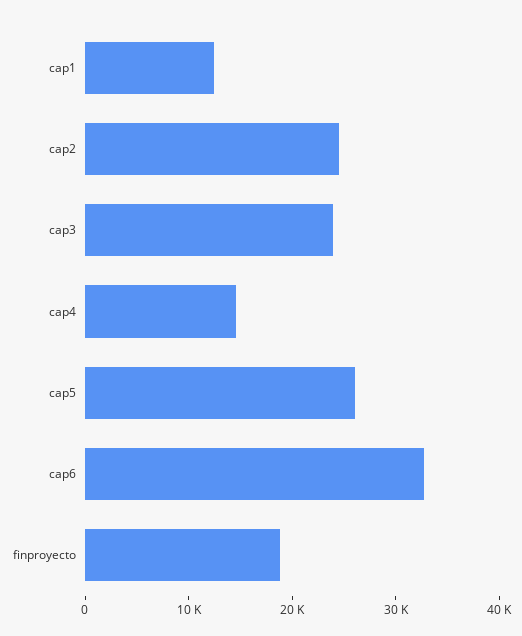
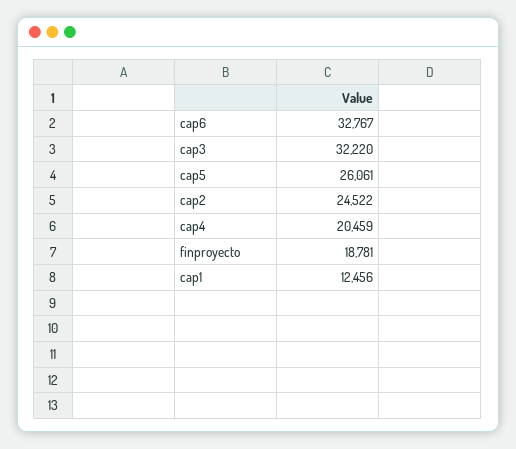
  {
    "cap1": 12456,
    "cap2": 24522,
-   "cap3": 24000,
+   "cap3": 32220,
-   "cap4": 14000,
+   "cap4": 20459,
    "cap5": 26061,
    "cap6": 32767,
    "finproyecto": 18781
  }

